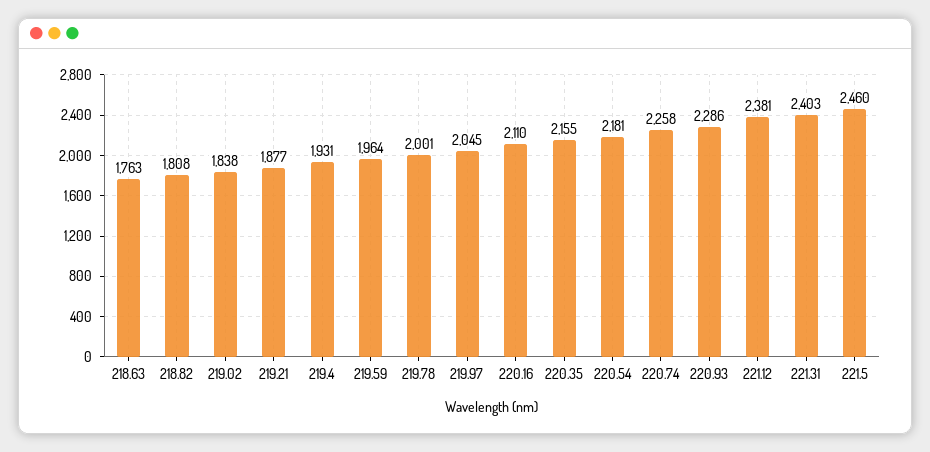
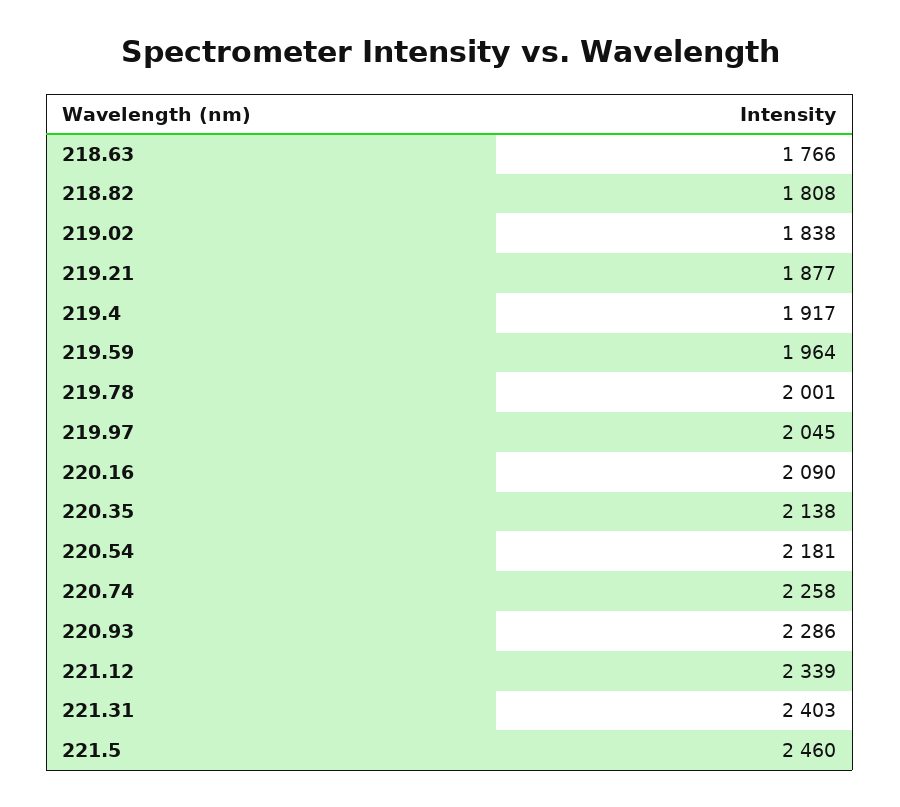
  {
-   "218.63": 1763,
+   "218.63": 1766,
    "218.82": 1808,
    "219.02": 1838,
    "219.21": 1877,
-   "219.4": 1931,
+   "219.4": 1917,
    "219.59": 1964,
    "219.78": 2001,
    "219.97": 2045,
-   "220.16": 2110,
+   "220.16": 2090,
-   "220.35": 2155,
+   "220.35": 2138,
    "220.54": 2181,
    "220.74": 2258,
    "220.93": 2286,
-   "221.12": 2381,
+   "221.12": 2339,
    "221.31": 2403,
    "221.5": 2460
  }

